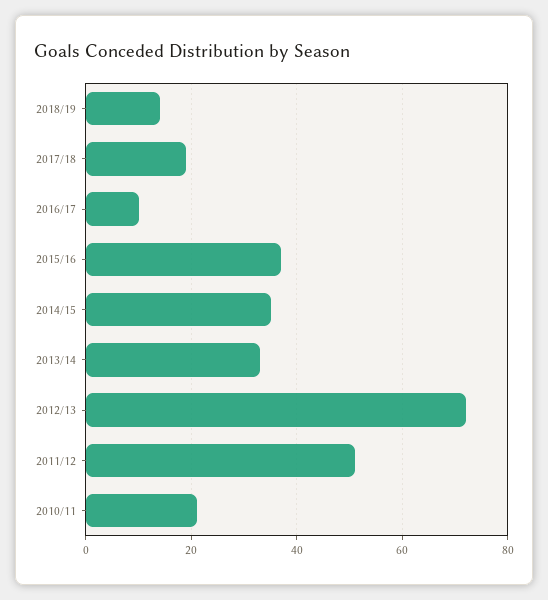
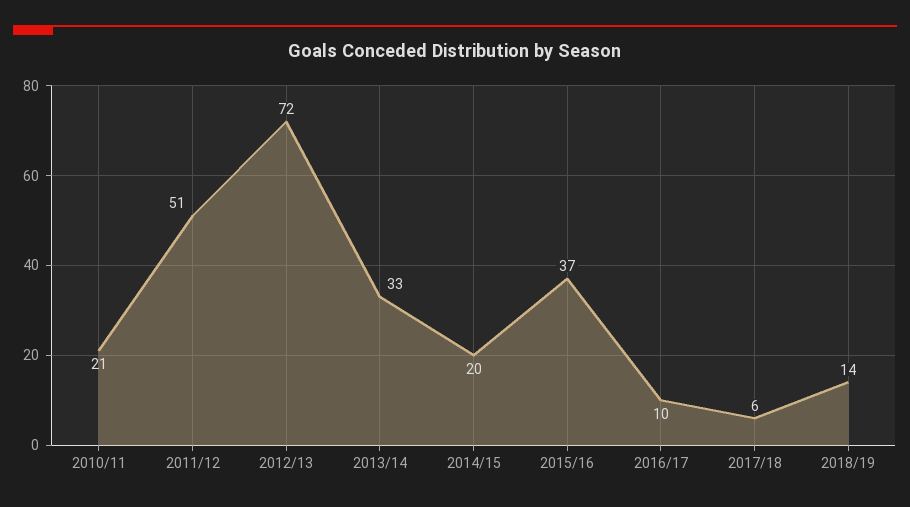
  {
    "2018/19": 14,
-   "2017/18": 20,
+   "2017/18": 6,
    "2016/17": 10,
    "2015/16": 37,
-   "2014/15": 35,
+   "2014/15": 20,
    "2013/14": 33,
    "2012/13": 72,
    "2011/12": 51,
    "2010/11": 21
  }

